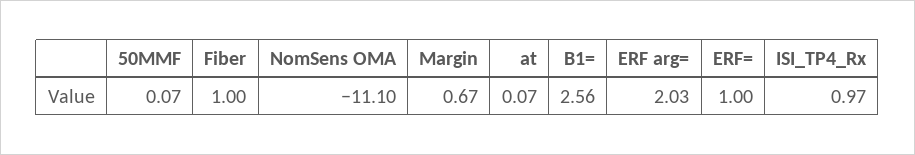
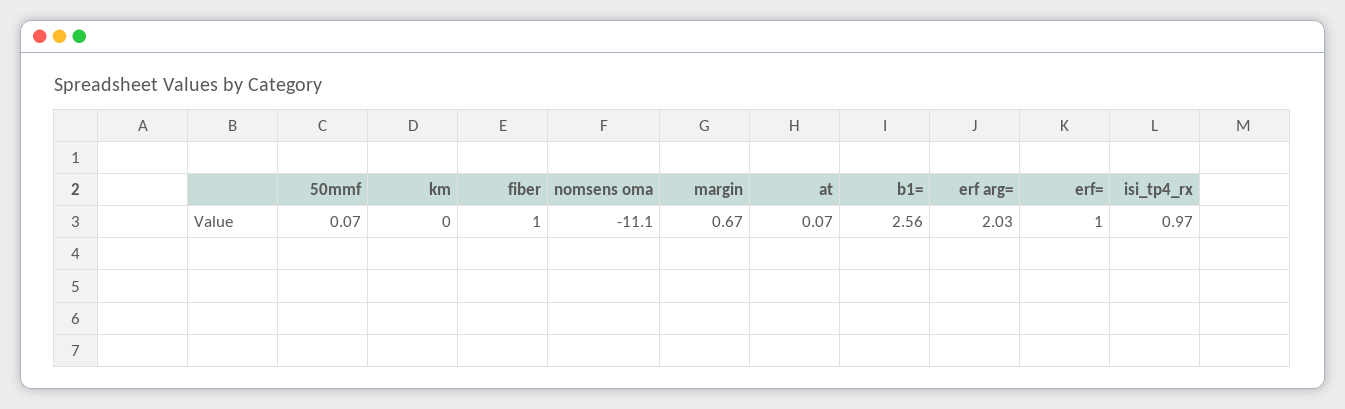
  {
    "50MMF": 0.07,
    "Fiber": 1,
    "NomSens OMA": -11.1,
    "Margin": 0.67,
    "at": 0.07,
    "B1=": 2.56,
    "ERF arg=": 2.03,
    "ERF=": 1,
-   "ISI_TP4_Rx": 0.97
+   "ISI_TP4_Rx": 0.97,
+   "km": 0
  }

